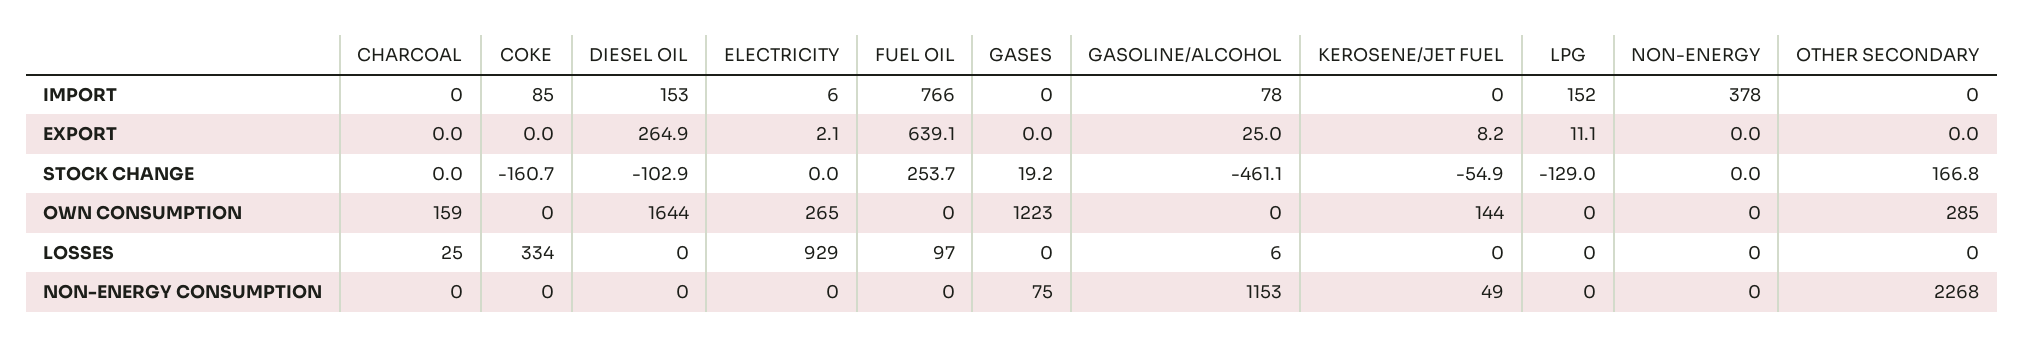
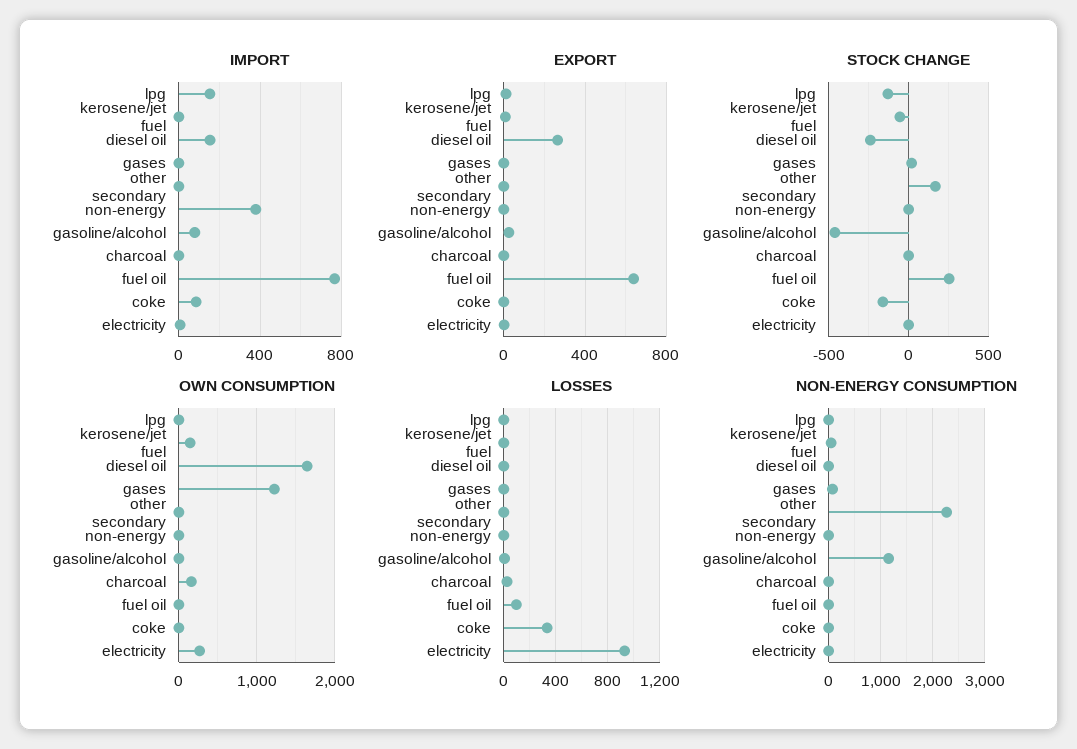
  {
    "IMPORT": {
      "CHARCOAL": 0,
      "COKE": 85,
      "DIESEL OIL": 153,
      "ELECTRICITY": 6,
      "FUEL OIL": 766,
      "GASES": 0,
      "GASOLINE/ALCOHOL": 78,
      "KEROSENE/JET FUEL": 0,
      "LPG": 152,
      "NON-ENERGY": 378,
      "OTHER SECONDARY": 0
    },
    "EXPORT": {
      "CHARCOAL": 0,
      "COKE": 0,
      "DIESEL OIL": 264.9,
      "ELECTRICITY": 2.1,
      "FUEL OIL": 639.1,
      "GASES": 0,
      "GASOLINE/ALCOHOL": 25,
      "KEROSENE/JET FUEL": 8.2,
      "LPG": 11.1,
      "NON-ENERGY": 0,
      "OTHER SECONDARY": 0
    },
    "STOCK CHANGE": {
      "CHARCOAL": 0,
      "COKE": -160.7,
-     "DIESEL OIL": -102.9,
+     "DIESEL OIL": -250,
      "ELECTRICITY": 0,
      "FUEL OIL": 253.7,
      "GASES": 19.2,
      "GASOLINE/ALCOHOL": -461.1,
      "KEROSENE/JET FUEL": -54.9,
      "LPG": -129,
      "NON-ENERGY": 0,
      "OTHER SECONDARY": 166.8
    },
    "OWN CONSUMPTION": {
      "CHARCOAL": 159,
      "COKE": 0,
      "DIESEL OIL": 1644,
      "ELECTRICITY": 265,
      "FUEL OIL": 0,
      "GASES": 1223,
      "GASOLINE/ALCOHOL": 0,
      "KEROSENE/JET FUEL": 144,
      "LPG": 0,
      "NON-ENERGY": 0,
-     "OTHER SECONDARY": 285
+     "OTHER SECONDARY": 0
    },
    "LOSSES": {
      "CHARCOAL": 25,
      "COKE": 334,
      "DIESEL OIL": 0,
      "ELECTRICITY": 929,
      "FUEL OIL": 97,
      "GASES": 0,
      "GASOLINE/ALCOHOL": 6,
      "KEROSENE/JET FUEL": 0,
      "LPG": 0,
      "NON-ENERGY": 0,
      "OTHER SECONDARY": 0
    },
    "NON-ENERGY CONSUMPTION": {
      "CHARCOAL": 0,
      "COKE": 0,
      "DIESEL OIL": 0,
      "ELECTRICITY": 0,
      "FUEL OIL": 0,
      "GASES": 75,
      "GASOLINE/ALCOHOL": 1153,
      "KEROSENE/JET FUEL": 49,
      "LPG": 0,
      "NON-ENERGY": 0,
      "OTHER SECONDARY": 2268
    }
  }

